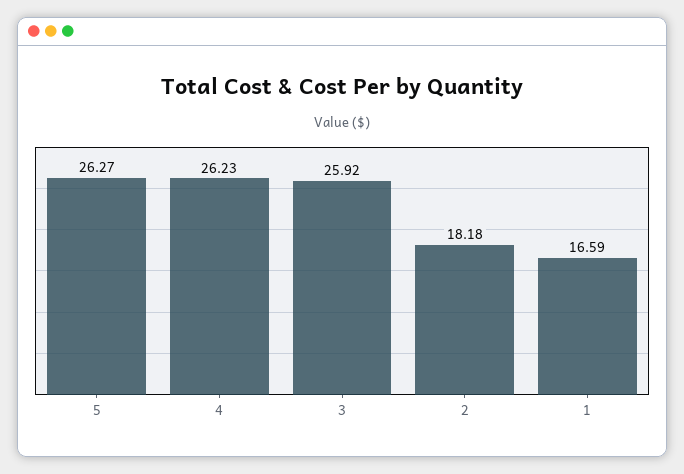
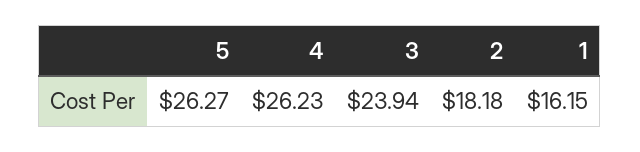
  {
    "5": 26.27,
    "4": 26.23,
-   "3": 25.92,
+   "3": 23.94,
    "2": 18.18,
-   "1": 16.59
+   "1": 16.15
  }

